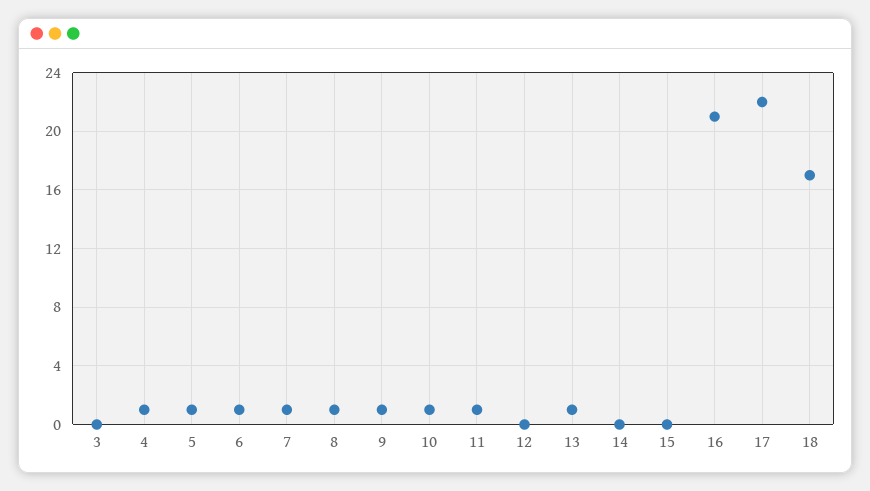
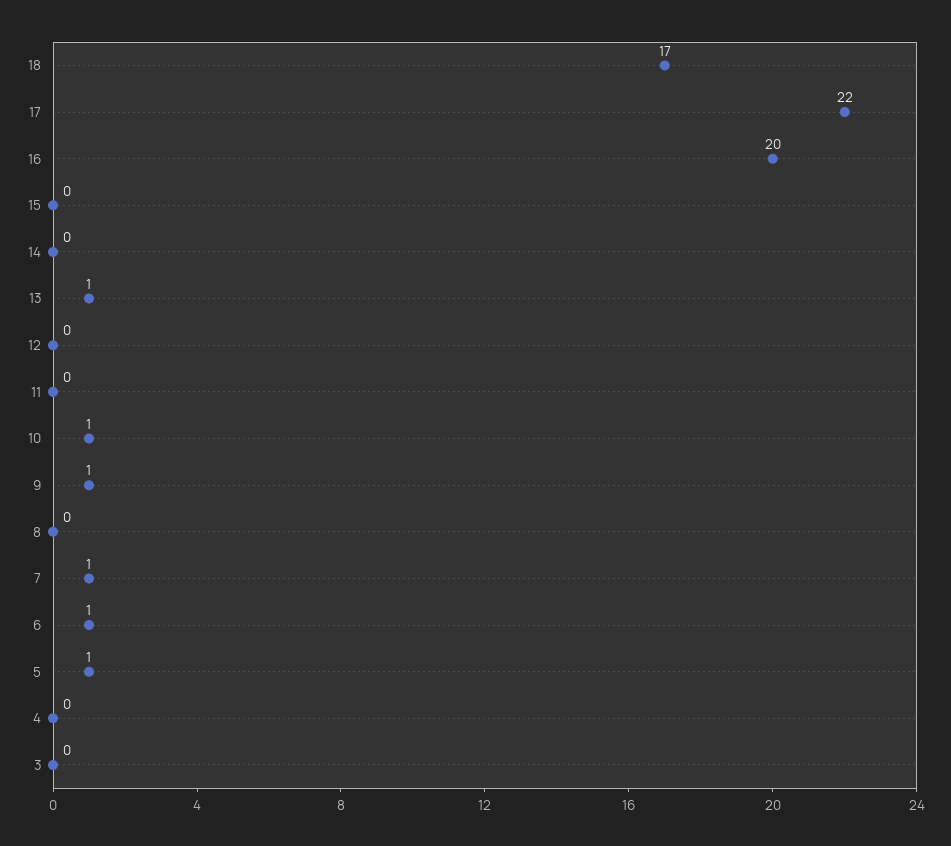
  {
    "3": 0,
-   "4": 1,
+   "4": 0,
    "5": 1,
    "6": 1,
    "7": 1,
-   "8": 1,
+   "8": 0,
    "9": 1,
    "10": 1,
-   "11": 1,
+   "11": 0,
    "12": 0,
    "13": 1,
    "14": 0,
    "15": 0,
-   "16": 21,
+   "16": 20,
    "17": 22,
    "18": 17
  }

